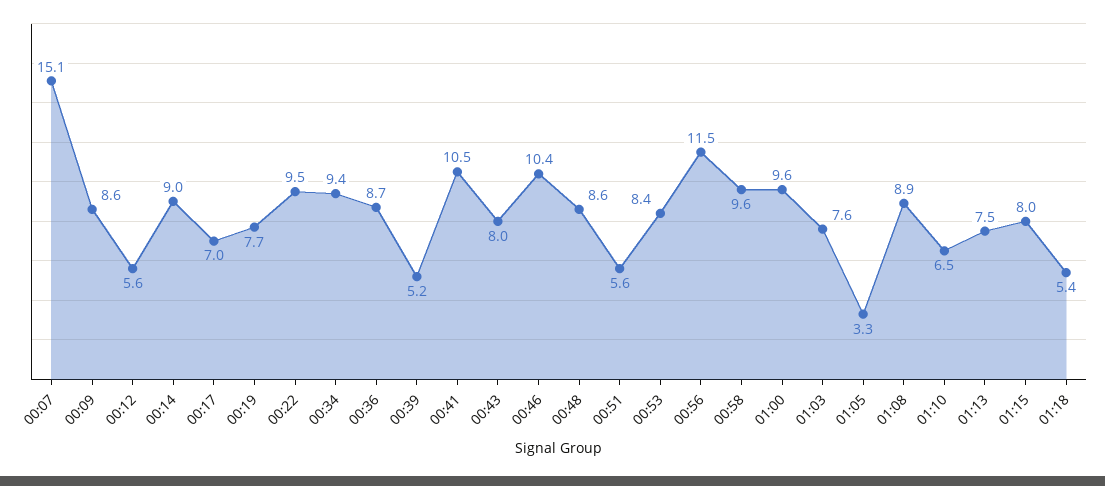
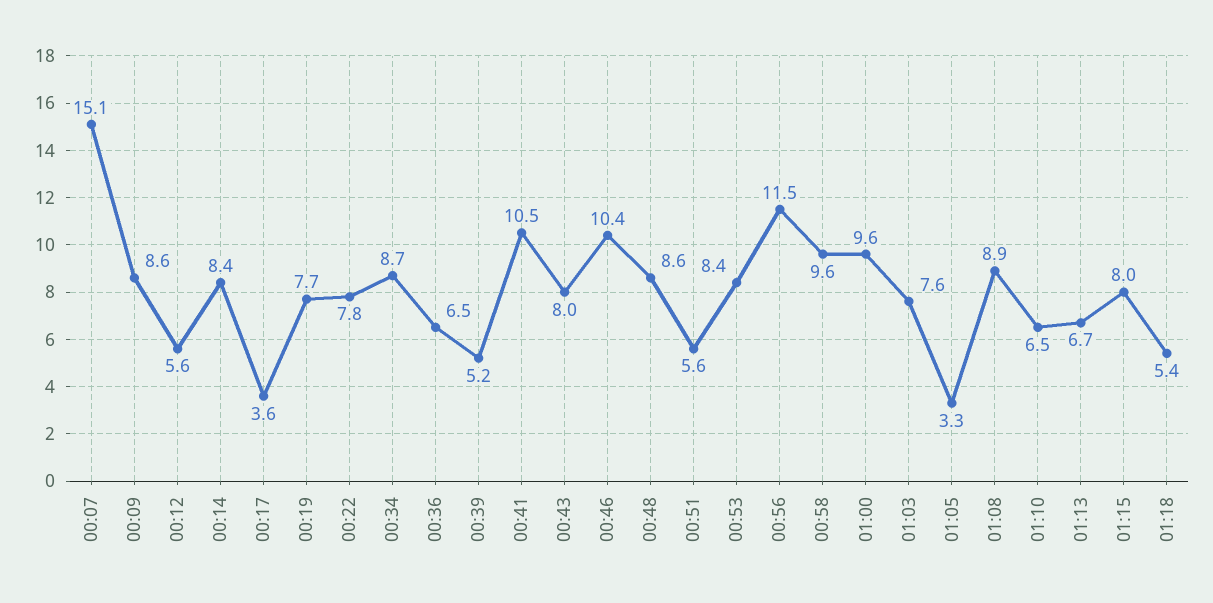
  {
    "00:07": 15.1,
    "00:09": 8.6,
    "00:12": 5.6,
-   "00:14": 9,
+   "00:14": 8.4,
-   "00:17": 7,
+   "00:17": 3.6,
    "00:19": 7.7,
-   "00:22": 9.5,
+   "00:22": 7.8,
-   "00:34": 9.4,
+   "00:34": 8.7,
-   "00:36": 8.7,
+   "00:36": 6.5,
    "00:39": 5.2,
    "00:41": 10.5,
    "00:43": 8,
    "00:46": 10.4,
    "00:48": 8.6,
    "00:51": 5.6,
    "00:53": 8.4,
    "00:56": 11.5,
    "00:58": 9.6,
    "01:00": 9.6,
    "01:03": 7.6,
    "01:05": 3.3,
    "01:08": 8.9,
    "01:10": 6.5,
-   "01:13": 7.5,
+   "01:13": 6.7,
    "01:15": 8,
    "01:18": 5.4
  }

